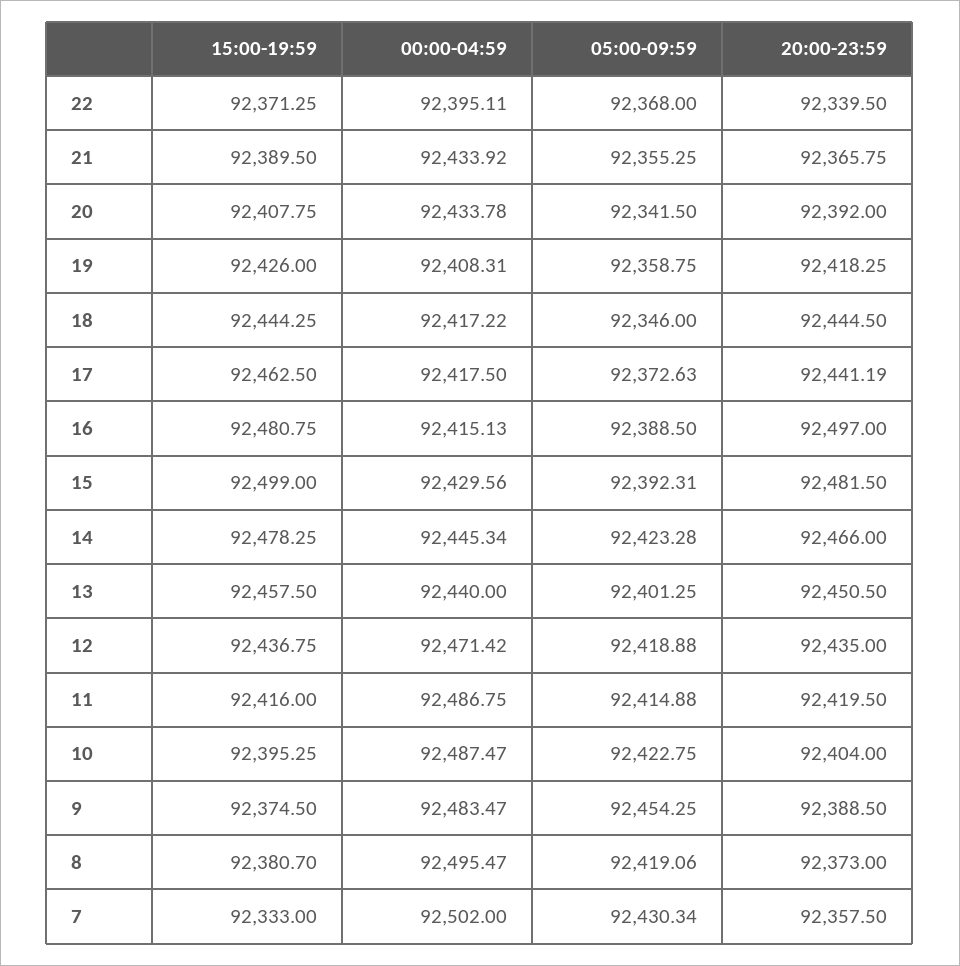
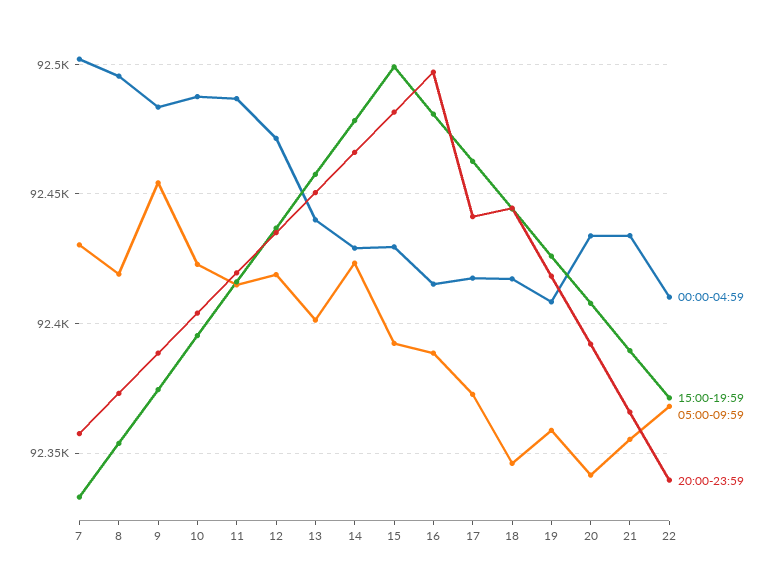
  {
    "15:00-19:59": {
      "22": 92371.25,
      "21": 92389.5,
      "20": 92407.75,
      "19": 92426,
      "18": 92444.25,
      "17": 92462.5,
      "16": 92480.75,
      "15": 92499,
      "14": 92478.25,
      "13": 92457.5,
      "12": 92436.75,
      "11": 92416,
      "10": 92395.25,
      "9": 92374.5,
-     "8": 92380.7,
+     "8": 92355,
      "7": 92333
    },
    "00:00-04:59": {
-     "22": 92395.11,
+     "22": 92410,
      "21": 92433.92,
      "20": 92433.78,
      "19": 92408.31,
      "18": 92417.22,
      "17": 92417.5,
      "16": 92415.13,
      "15": 92429.56,
-     "14": 92445.34,
+     "14": 92430,
      "13": 92440,
      "12": 92471.42,
      "11": 92486.75,
      "10": 92487.47,
      "9": 92483.47,
      "8": 92495.47,
      "7": 92502
    },
    "05:00-09:59": {
      "22": 92368,
      "21": 92355.25,
      "20": 92341.5,
      "19": 92358.75,
      "18": 92346,
      "17": 92372.63,
      "16": 92388.5,
      "15": 92392.31,
      "14": 92423.28,
      "13": 92401.25,
      "12": 92418.88,
      "11": 92414.88,
      "10": 92422.75,
      "9": 92454.25,
      "8": 92419.06,
      "7": 92430.34
    },
    "20:00-23:59": {
      "22": 92339.5,
      "21": 92365.75,
      "20": 92392,
      "19": 92418.25,
      "18": 92444.5,
      "17": 92441.19,
      "16": 92497,
      "15": 92481.5,
      "14": 92466,
      "13": 92450.5,
      "12": 92435,
      "11": 92419.5,
      "10": 92404,
      "9": 92388.5,
      "8": 92373,
      "7": 92357.5
    }
  }

